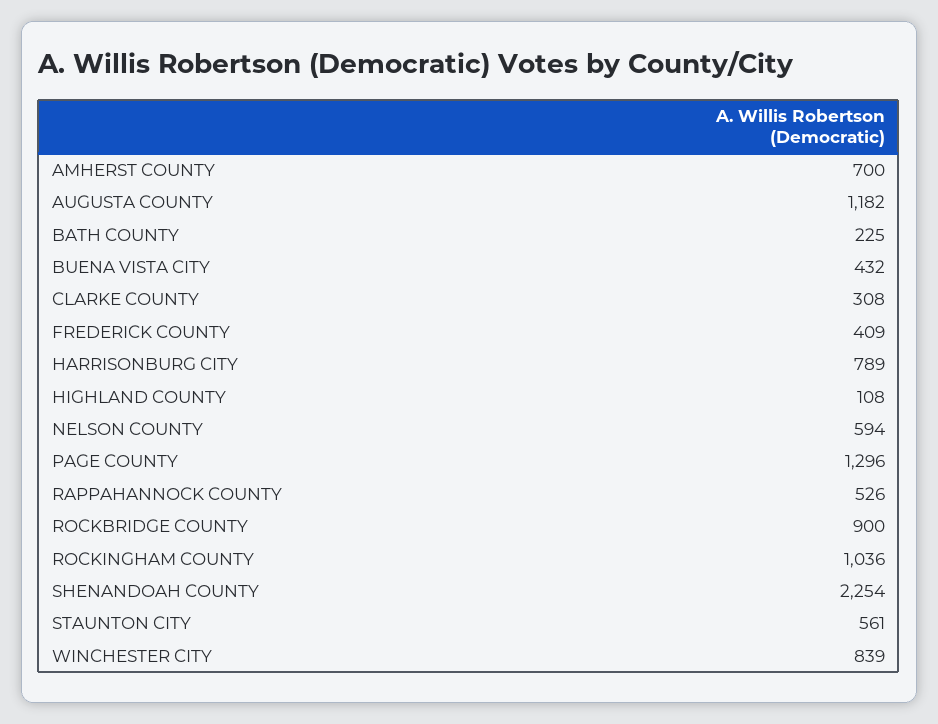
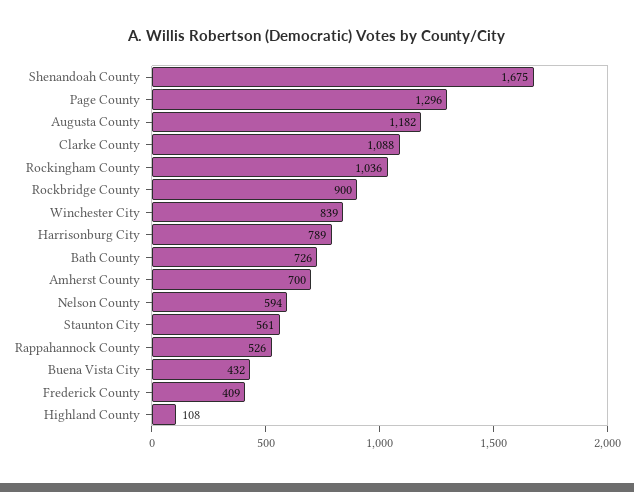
  {
    "AMHERST COUNTY": 700,
    "AUGUSTA COUNTY": 1182,
-   "BATH COUNTY": 225,
+   "BATH COUNTY": 726,
    "BUENA VISTA CITY": 432,
-   "CLARKE COUNTY": 308,
+   "CLARKE COUNTY": 1088,
    "FREDERICK COUNTY": 409,
    "HARRISONBURG CITY": 789,
    "HIGHLAND COUNTY": 108,
    "NELSON COUNTY": 594,
    "PAGE COUNTY": 1296,
    "RAPPAHANNOCK COUNTY": 526,
    "ROCKBRIDGE COUNTY": 900,
    "ROCKINGHAM COUNTY": 1036,
-   "SHENANDOAH COUNTY": 2254,
+   "SHENANDOAH COUNTY": 1675,
    "STAUNTON CITY": 561,
    "WINCHESTER CITY": 839
  }

